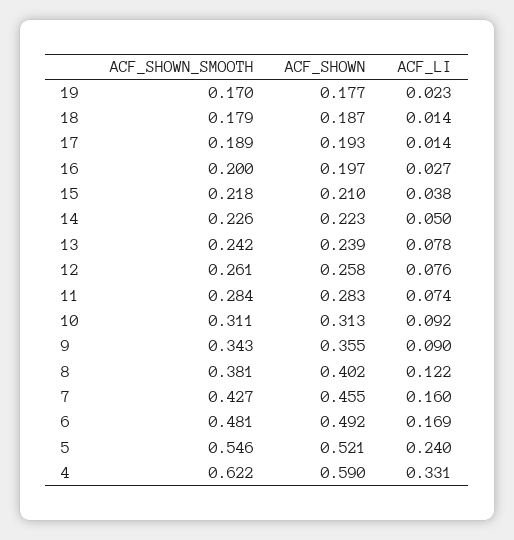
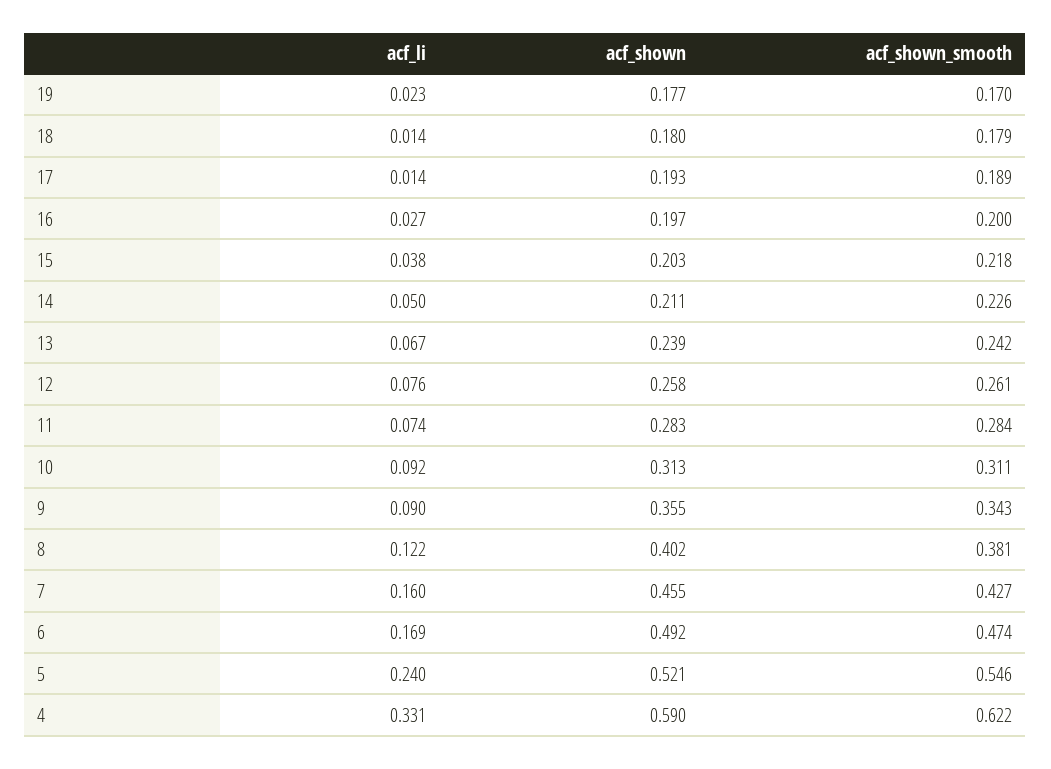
  {
    "ACF_SHOWN_SMOOTH": {
      "19": 0.17,
      "18": 0.179,
      "17": 0.189,
      "16": 0.2,
      "15": 0.218,
      "14": 0.226,
      "13": 0.242,
      "12": 0.261,
      "11": 0.284,
      "10": 0.311,
      "9": 0.343,
      "8": 0.381,
      "7": 0.427,
-     "6": 0.481,
+     "6": 0.474,
      "5": 0.546,
      "4": 0.622
    },
    "ACF_SHOWN": {
      "19": 0.177,
-     "18": 0.187,
+     "18": 0.18,
      "17": 0.193,
      "16": 0.197,
-     "15": 0.21,
+     "15": 0.203,
-     "14": 0.223,
+     "14": 0.211,
      "13": 0.239,
      "12": 0.258,
      "11": 0.283,
      "10": 0.313,
      "9": 0.355,
      "8": 0.402,
      "7": 0.455,
      "6": 0.492,
      "5": 0.521,
      "4": 0.59
    },
    "ACF_LI": {
      "19": 0.023,
      "18": 0.014,
      "17": 0.014,
      "16": 0.027,
      "15": 0.038,
      "14": 0.05,
-     "13": 0.078,
+     "13": 0.067,
      "12": 0.076,
      "11": 0.074,
      "10": 0.092,
      "9": 0.09,
      "8": 0.122,
      "7": 0.16,
      "6": 0.169,
      "5": 0.24,
      "4": 0.331
    }
  }

